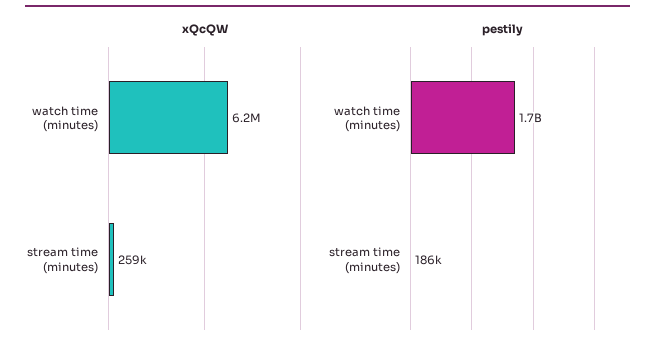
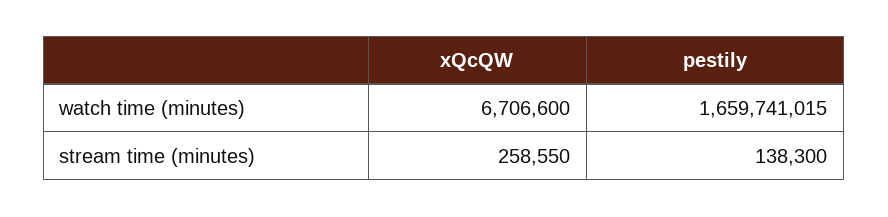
  {
    "xQcQW": {
-     "watch time (minutes)": 6200000,
+     "watch time (minutes)": 6706600,
      "stream time (minutes)": 258550
    },
    "pestily": {
      "watch time (minutes)": 1659741015,
-     "stream time (minutes)": 186000
+     "stream time (minutes)": 138300
    }
  }

